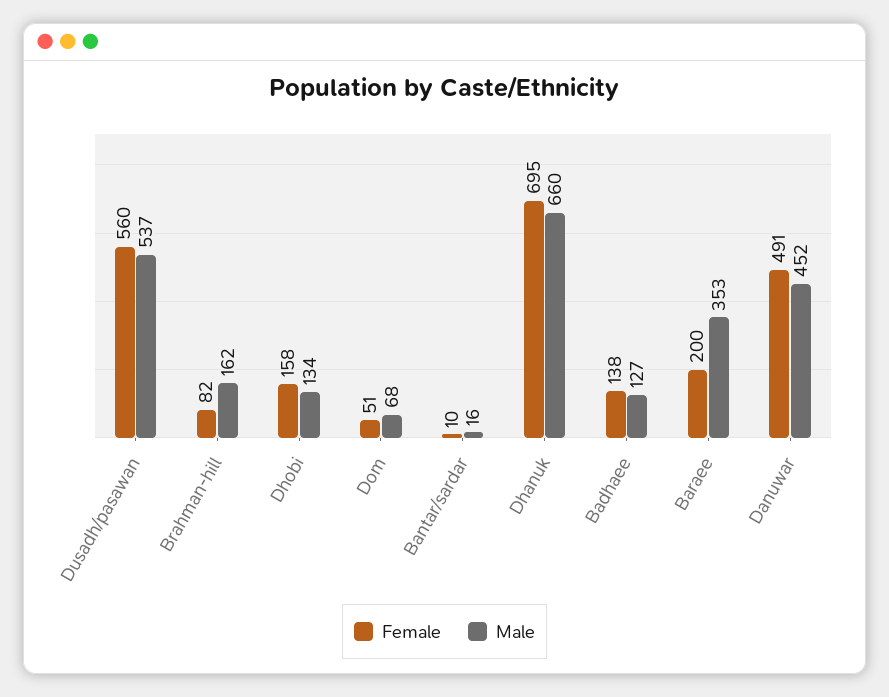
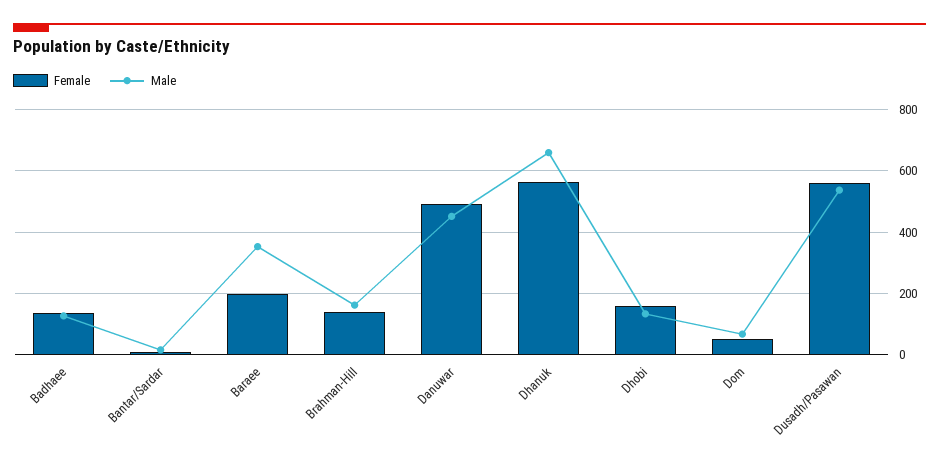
  {
    "Female": {
      "Dusadh/pasawan": 560,
-     "Brahman-hill": 82,
+     "Brahman-hill": 140,
      "Dhobi": 158,
      "Dom": 51,
      "Bantar/sardar": 10,
-     "Dhanuk": 695,
+     "Dhanuk": 560,
      "Badhaee": 138,
      "Baraee": 200,
      "Danuwar": 491
    },
    "Male": {
      "Dusadh/pasawan": 537,
      "Brahman-hill": 162,
      "Dhobi": 134,
      "Dom": 68,
      "Bantar/sardar": 16,
      "Dhanuk": 660,
      "Badhaee": 127,
      "Baraee": 353,
      "Danuwar": 452
    }
  }

